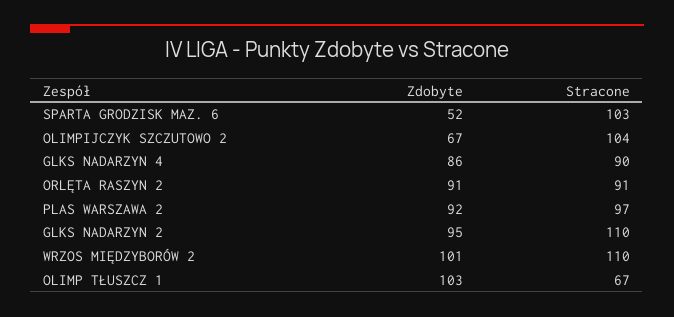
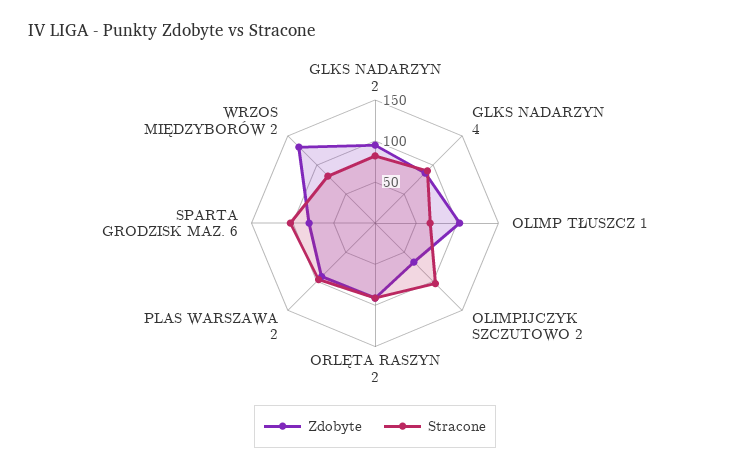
  {
    "Zdobyte": {
-     "SPARTA GRODZISK MAZ. 6": 52,
+     "SPARTA GRODZISK MAZ. 6": 80,
      "OLIMPIJCZYK SZCZUTOWO 2": 67,
      "GLKS NADARZYN 4": 86,
      "ORLĘTA RASZYN 2": 91,
      "PLAS WARSZAWA 2": 92,
      "GLKS NADARZYN 2": 95,
-     "WRZOS MIĘDZYBORÓW 2": 101,
+     "WRZOS MIĘDZYBORÓW 2": 130,
      "OLIMP TŁUSZCZ 1": 103
    },
    "Stracone": {
      "SPARTA GRODZISK MAZ. 6": 103,
      "OLIMPIJCZYK SZCZUTOWO 2": 104,
      "GLKS NADARZYN 4": 90,
      "ORLĘTA RASZYN 2": 91,
      "PLAS WARSZAWA 2": 97,
-     "GLKS NADARZYN 2": 110,
+     "GLKS NADARZYN 2": 80,
-     "WRZOS MIĘDZYBORÓW 2": 110,
+     "WRZOS MIĘDZYBORÓW 2": 80,
      "OLIMP TŁUSZCZ 1": 67
    }
  }

